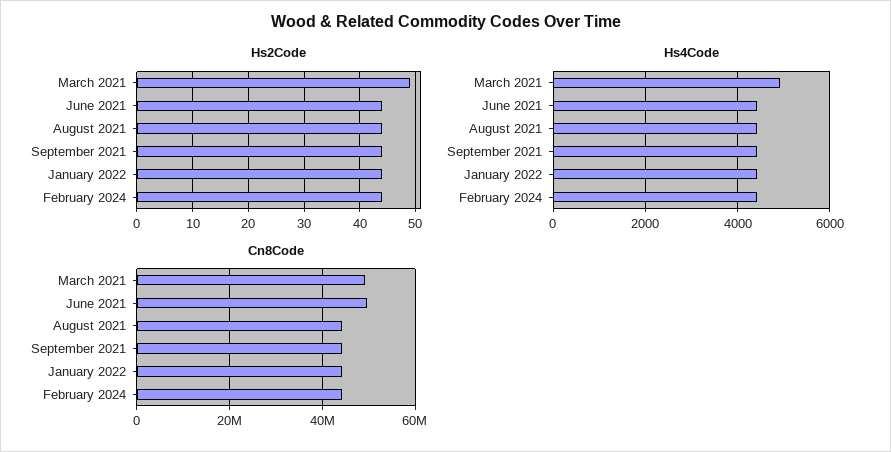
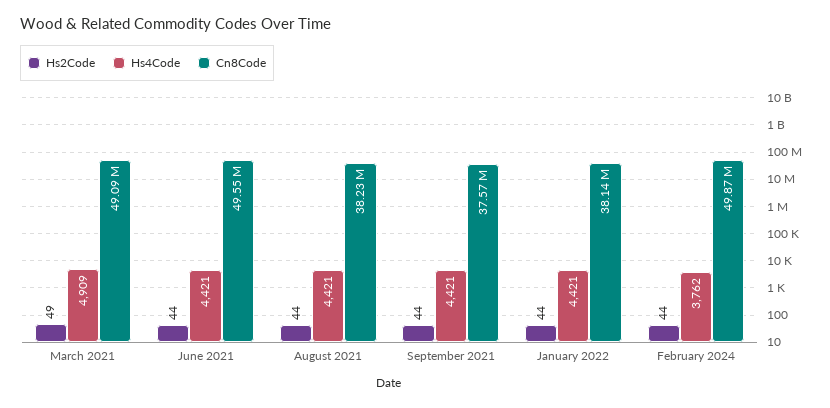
  {
    "Hs2Code": {
      "March 2021": 49,
      "June 2021": 44,
      "August 2021": 44,
      "September 2021": 44,
      "January 2022": 44,
      "February 2024": 44
    },
    "Hs4Code": {
      "March 2021": 4909,
      "June 2021": 4421,
      "August 2021": 4421,
      "September 2021": 4421,
      "January 2022": 4421,
-     "February 2024": 4400
+     "February 2024": 3762
    },
    "Cn8Code": {
      "March 2021": 49090000,
      "June 2021": 49550000,
-     "August 2021": 44000000,
+     "August 2021": 38230000,
-     "September 2021": 44000000,
+     "September 2021": 37570000,
-     "January 2022": 44000000,
+     "January 2022": 38140000,
-     "February 2024": 44000000
+     "February 2024": 49870000
    }
  }

